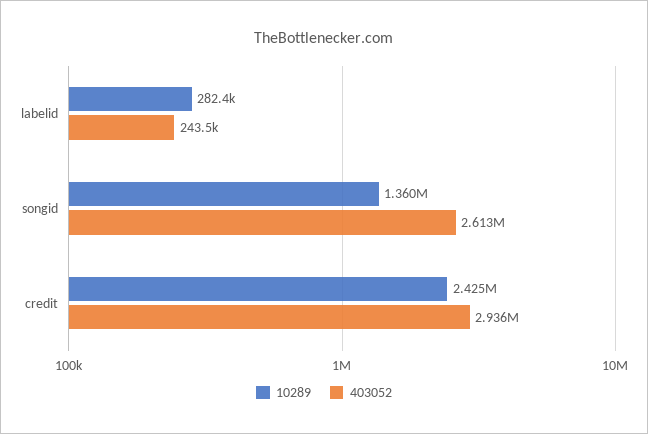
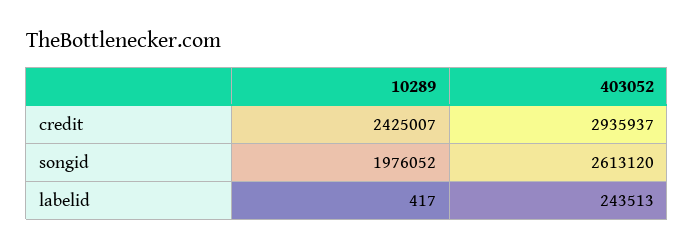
  {
    "10289": {
-     "labelid": 282400,
+     "labelid": 417,
-     "songid": 1360000,
+     "songid": 1976052,
      "credit": 2425007
    },
    "403052": {
      "labelid": 243513,
      "songid": 2613120,
      "credit": 2935937
    }
  }

